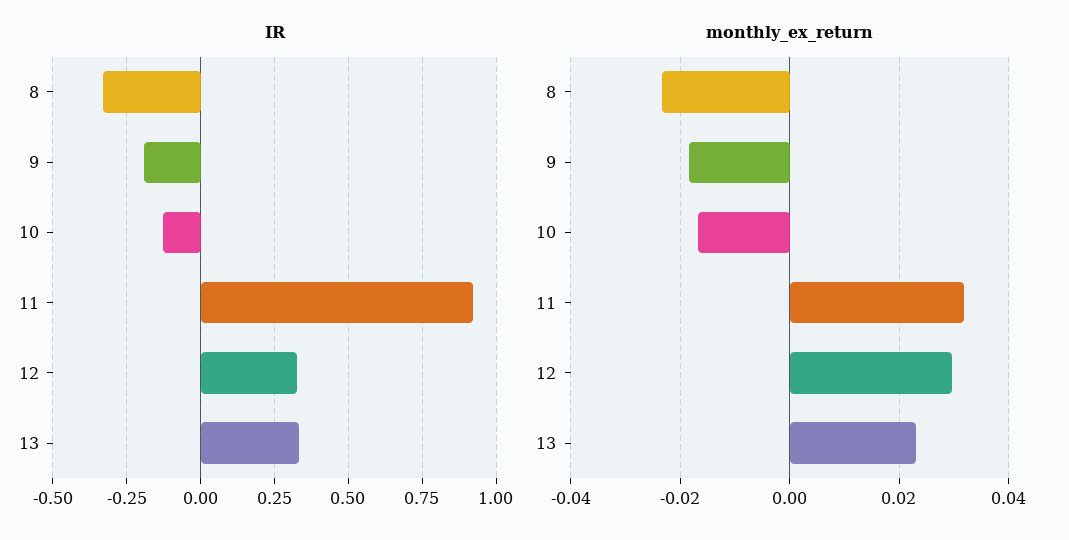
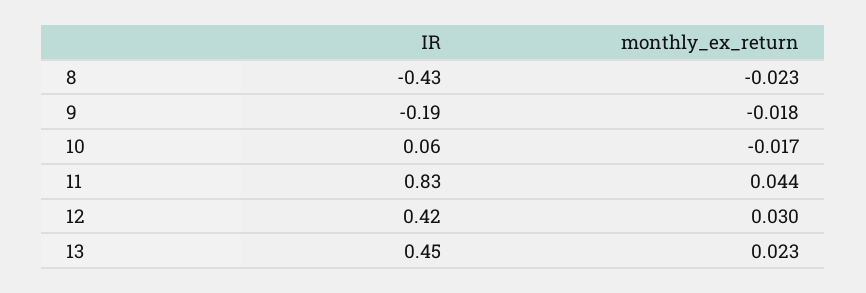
  {
    "IR": {
-     "8": -0.325,
+     "8": -0.43,
      "9": -0.19,
-     "10": -0.125,
+     "10": 0.06,
-     "11": 0.925,
+     "11": 0.83,
-     "12": 0.325,
+     "12": 0.42,
-     "13": 0.325
+     "13": 0.45
    },
    "monthly_ex_return": {
      "8": -0.023,
      "9": -0.018,
      "10": -0.017,
-     "11": 0.032,
+     "11": 0.044,
      "12": 0.03,
      "13": 0.023
    }
  }

